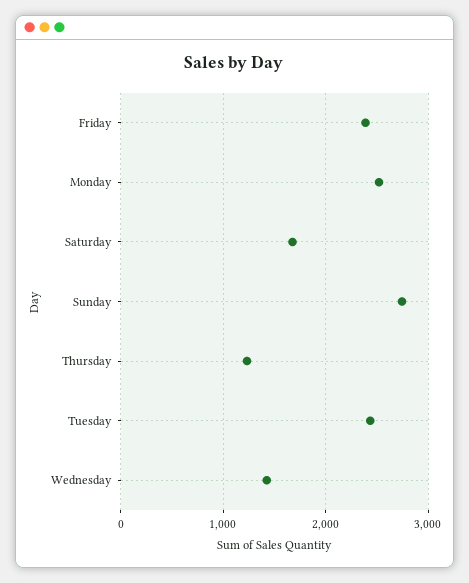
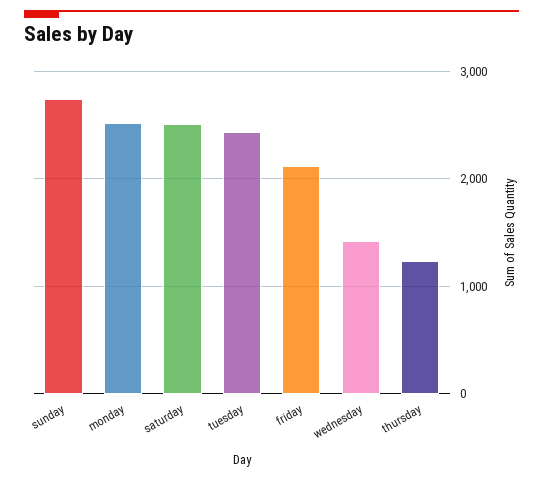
  {
-   "Friday": 2400,
+   "Friday": 2100,
    "Monday": 2500,
-   "Saturday": 1700,
+   "Saturday": 2500,
    "Sunday": 2700,
    "Thursday": 1200,
    "Tuesday": 2400,
    "Wednesday": 1400
  }

